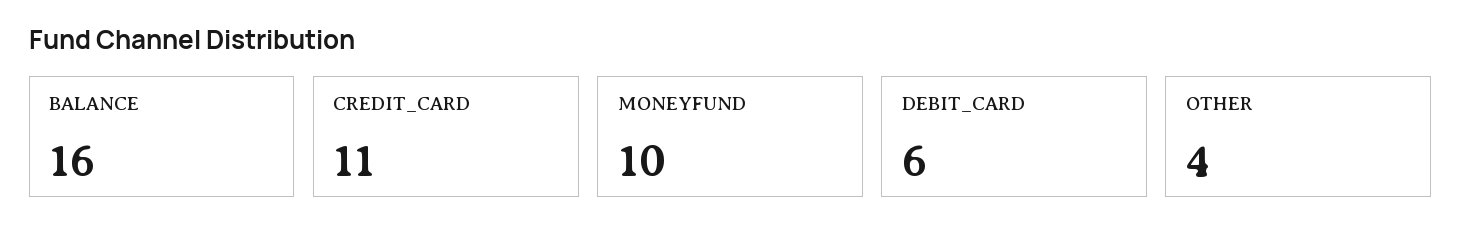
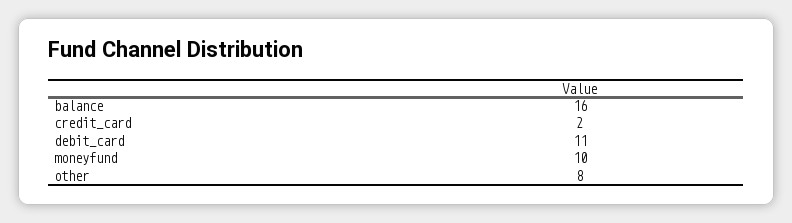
  {
    "BALANCE": 16,
-   "CREDIT_CARD": 11,
+   "CREDIT_CARD": 2,
    "MONEYFUND": 10,
-   "DEBIT_CARD": 6,
+   "DEBIT_CARD": 11,
-   "OTHER": 4
+   "OTHER": 8
  }

